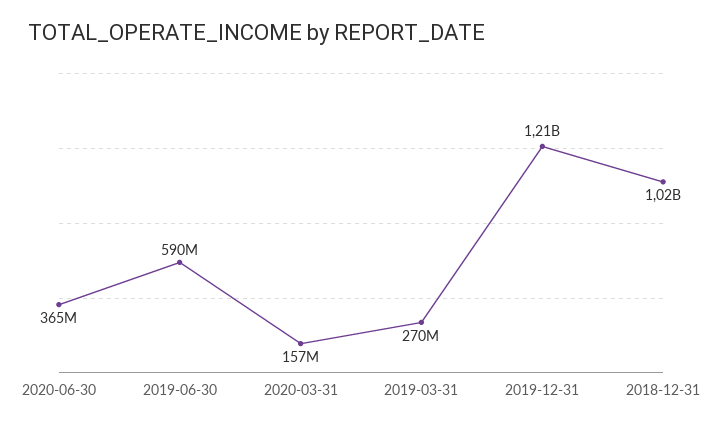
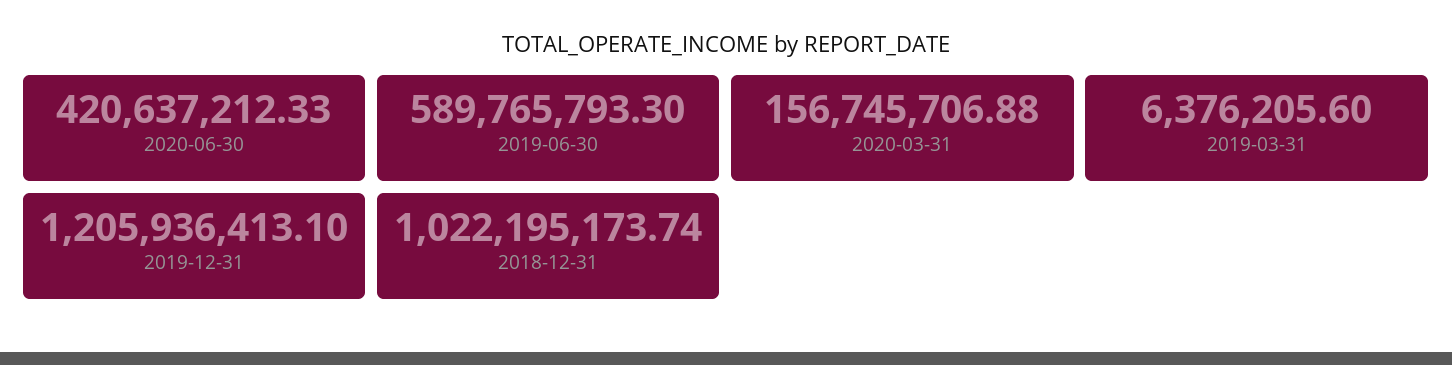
  {
-   "2020-06-30": 365000000,
+   "2020-06-30": 420637212.33,
    "2019-06-30": 589765793.3,
    "2020-03-31": 156745706.88,
-   "2019-03-31": 270000000,
+   "2019-03-31": 6376205.6,
    "2019-12-31": 1205936413.1,
    "2018-12-31": 1022195173.74
  }

